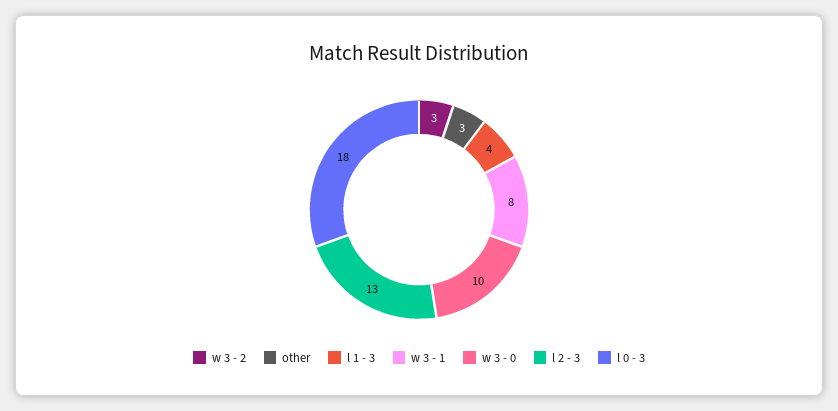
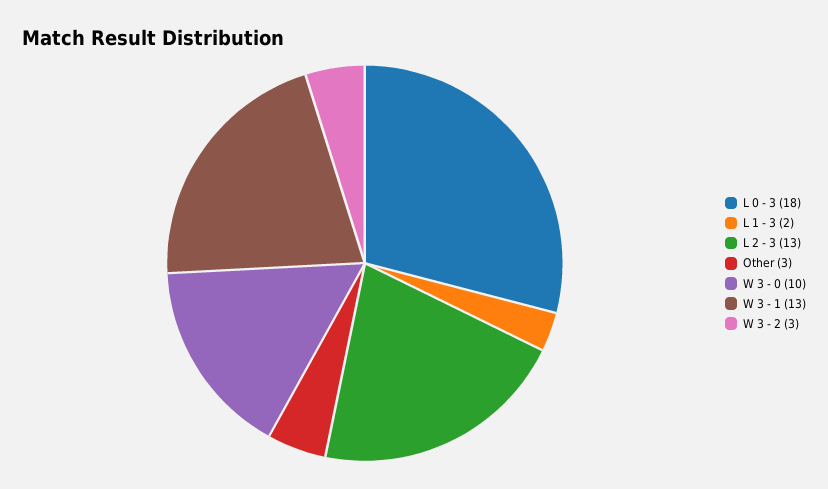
  {
    "w 3 - 2": 3,
    "other": 3,
-   "l 1 - 3": 4,
+   "l 1 - 3": 2,
-   "w 3 - 1": 8,
+   "w 3 - 1": 13,
    "w 3 - 0": 10,
    "l 2 - 3": 13,
    "l 0 - 3": 18
  }

